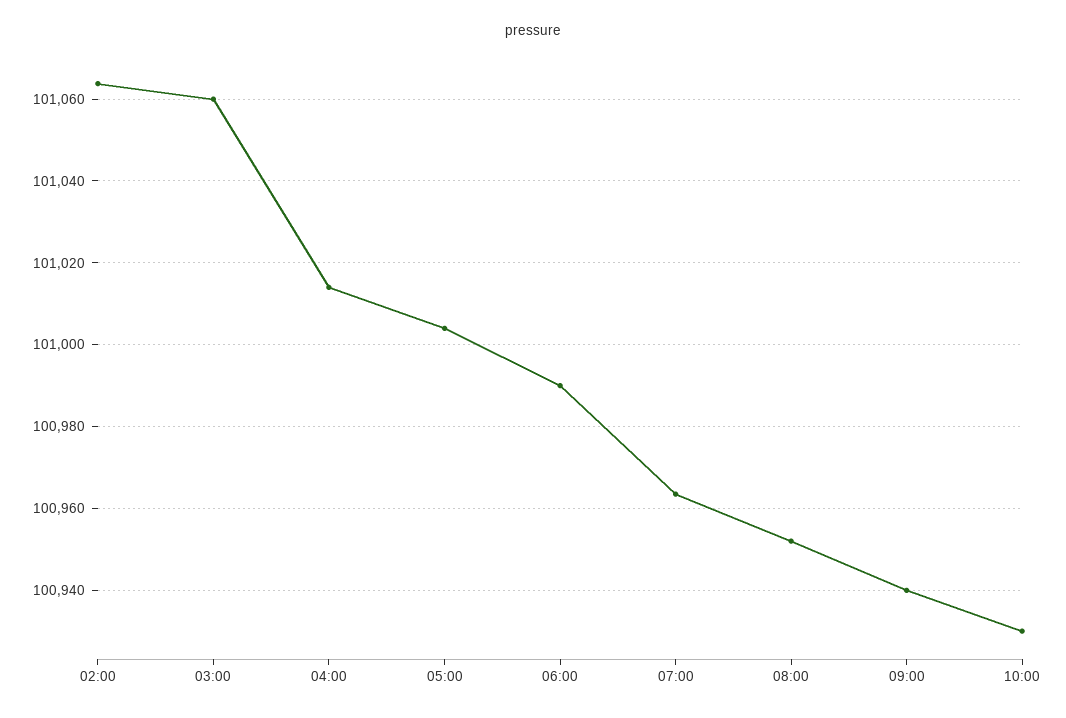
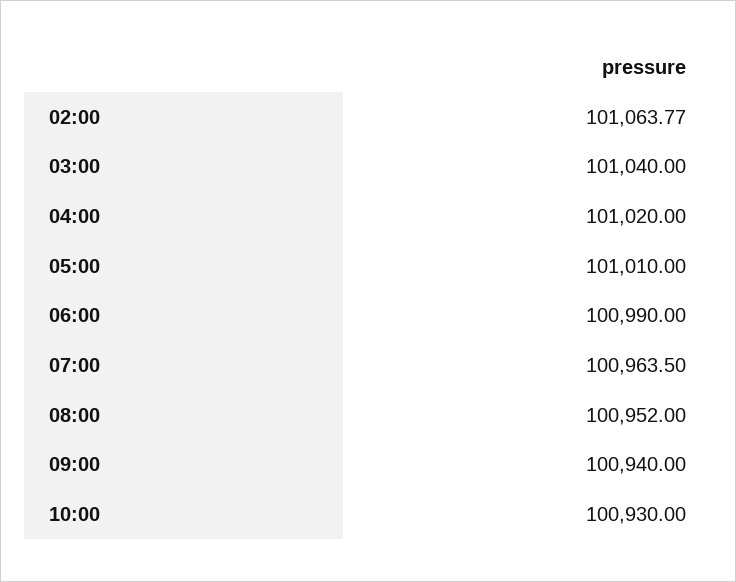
  {
    "02:00": 101063.77,
-   "03:00": 101060,
+   "03:00": 101040,
-   "04:00": 101014,
+   "04:00": 101020,
-   "05:00": 101004,
+   "05:00": 101010,
    "06:00": 100990,
    "07:00": 100963.5,
    "08:00": 100952,
    "09:00": 100940,
    "10:00": 100930
  }

